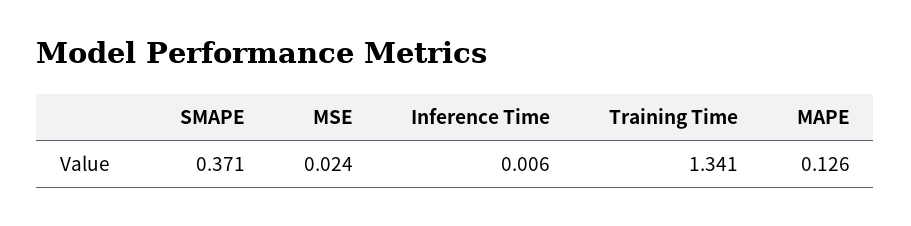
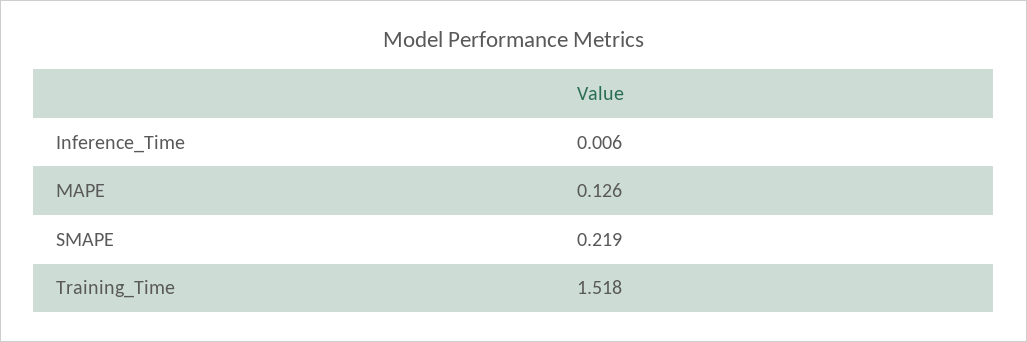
  {
-   "SMAPE": 0.371,
+   "SMAPE": 0.219,
-   "MSE": 0.024,
    "Inference Time": 0.006,
-   "Training Time": 1.341,
+   "Training Time": 1.518,
    "MAPE": 0.126
  }

